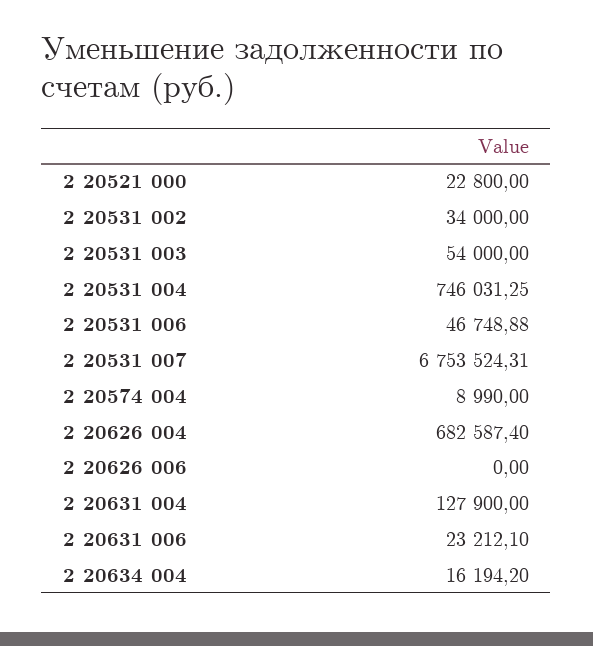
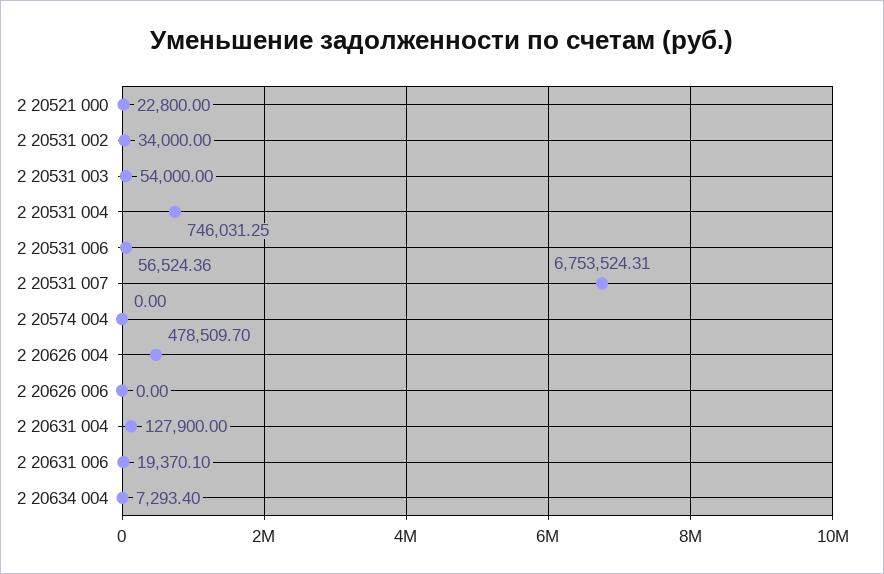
  {
    "2 20521 000": 22800,
    "2 20531 002": 34000,
    "2 20531 003": 54000,
    "2 20531 004": 746031.25,
-   "2 20531 006": 46748.88,
+   "2 20531 006": 56524.36,
    "2 20531 007": 6753524.31,
-   "2 20574 004": 8990,
+   "2 20574 004": 0,
-   "2 20626 004": 682587.4,
+   "2 20626 004": 478509.7,
    "2 20626 006": 0,
    "2 20631 004": 127900,
-   "2 20631 006": 23212.1,
+   "2 20631 006": 19370.1,
-   "2 20634 004": 16194.2
+   "2 20634 004": 7293.4
  }

